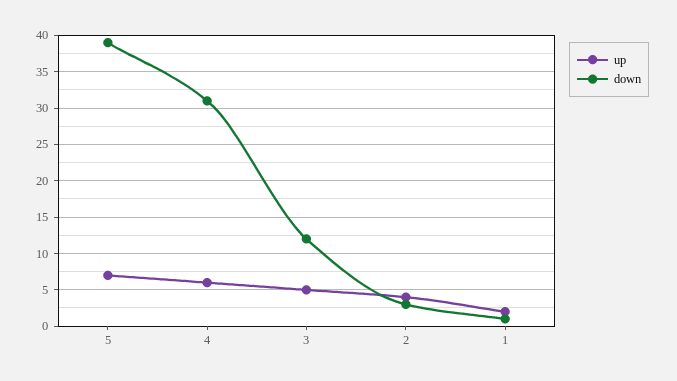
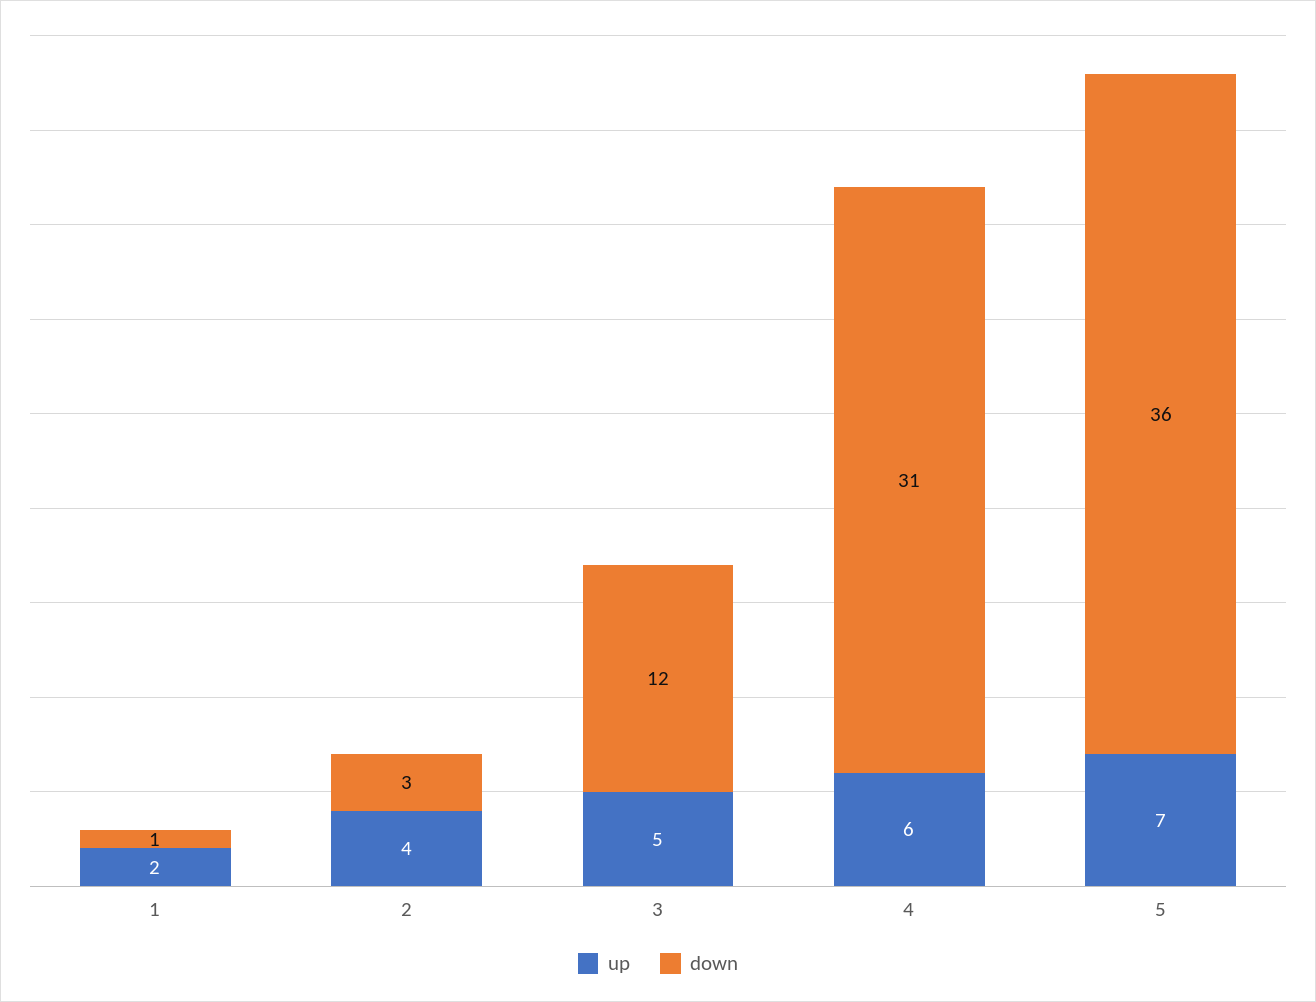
  {
    "up": {
      "5": 7,
      "4": 6,
      "3": 5,
      "2": 4,
      "1": 2
    },
    "down": {
-     "5": 39,
+     "5": 36,
      "4": 31,
      "3": 12,
      "2": 3,
      "1": 1
    }
  }

